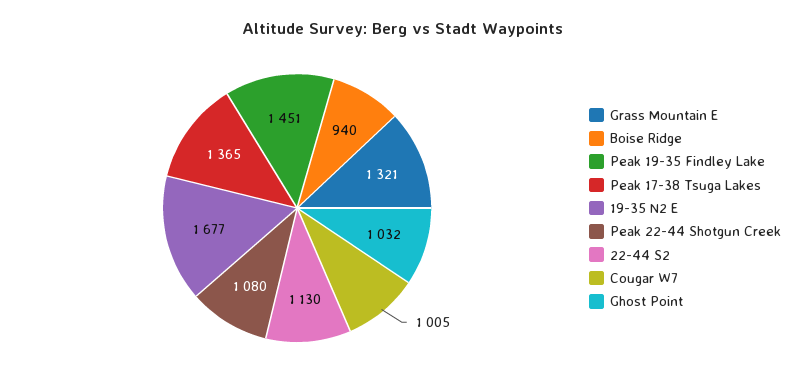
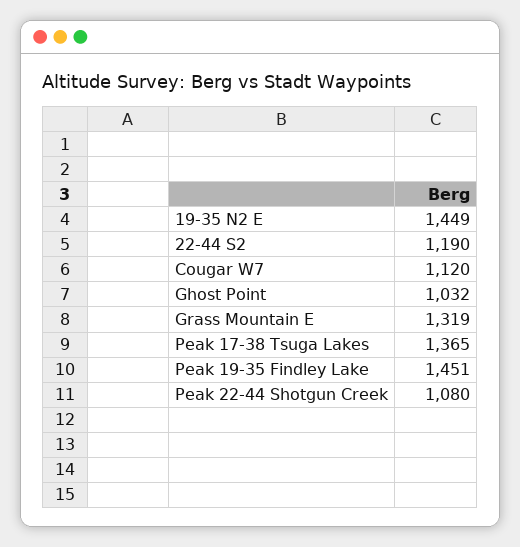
  {
-   "Grass Mountain E": 1321,
+   "Grass Mountain E": 1319,
-   "Boise Ridge": 940,
    "Peak 19-35 Findley Lake": 1451,
    "Peak 17-38 Tsuga Lakes": 1365,
-   "19-35 N2 E": 1677,
+   "19-35 N2 E": 1449,
    "Peak 22-44 Shotgun Creek": 1080,
-   "22-44 S2": 1130,
+   "22-44 S2": 1190,
-   "Cougar W7": 1005,
+   "Cougar W7": 1120,
    "Ghost Point": 1032
  }

